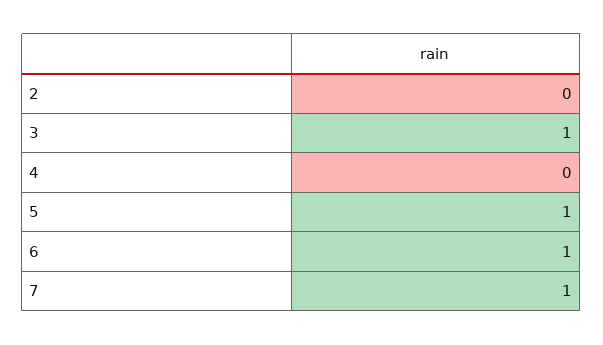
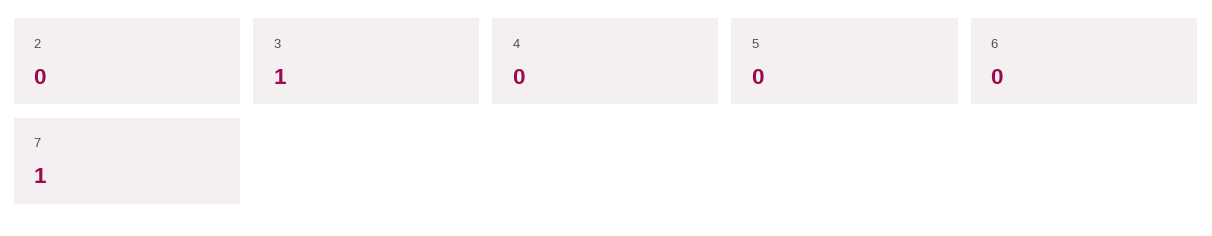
  {
    "2": 0,
    "3": 1,
    "4": 0,
-   "5": 1,
+   "5": 0,
-   "6": 1,
+   "6": 0,
    "7": 1
  }

